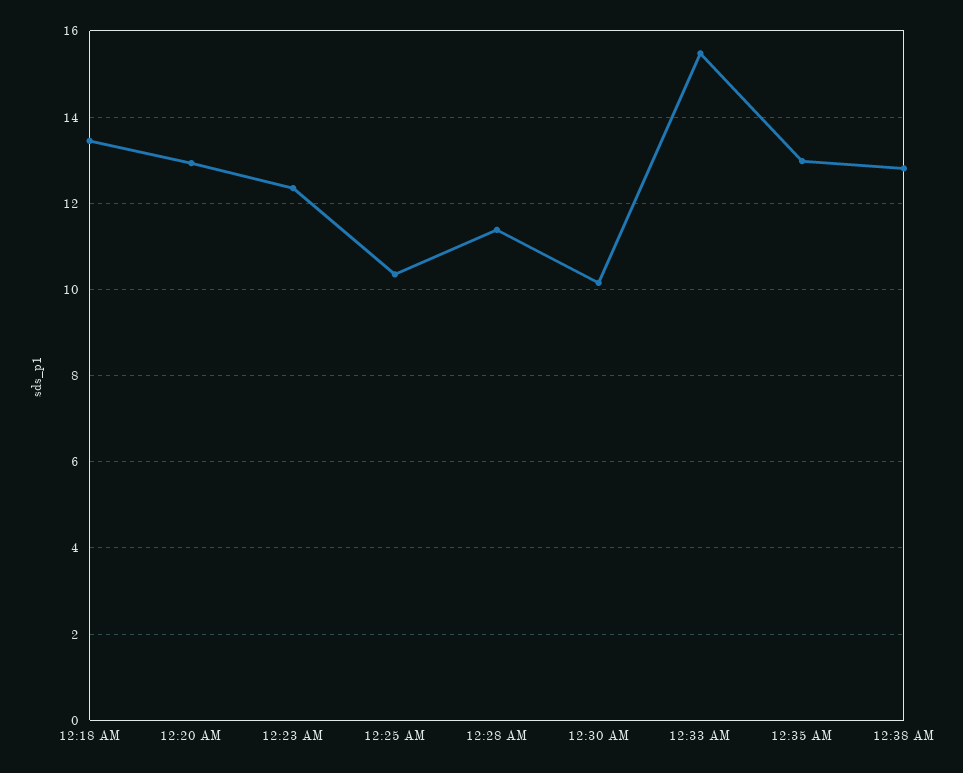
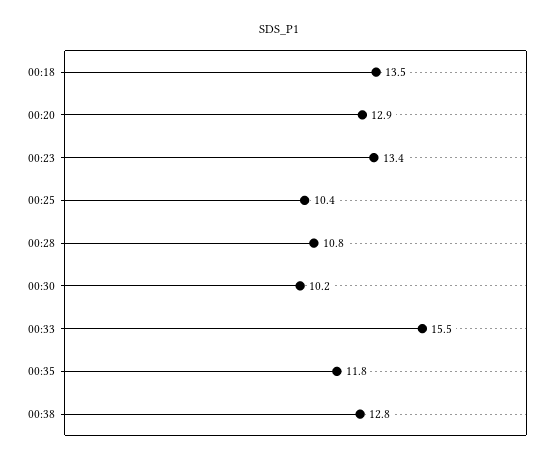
  {
    "12:18 AM": 13.5,
    "12:20 AM": 12.9,
-   "12:23 AM": 12.4,
+   "12:23 AM": 13.4,
    "12:25 AM": 10.4,
-   "12:28 AM": 11.4,
+   "12:28 AM": 10.8,
    "12:30 AM": 10.2,
    "12:33 AM": 15.5,
-   "12:35 AM": 13,
+   "12:35 AM": 11.8,
    "12:38 AM": 12.8
  }

